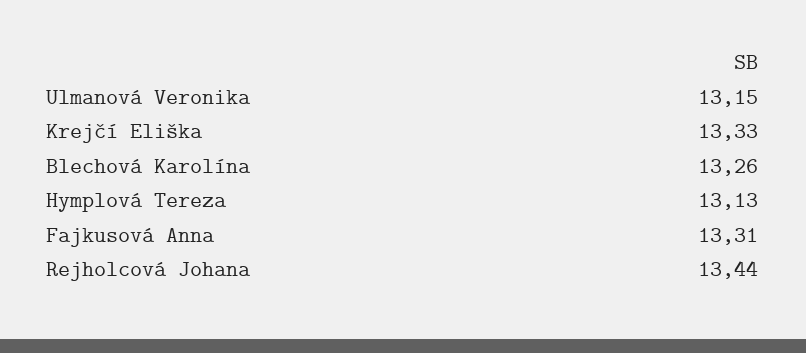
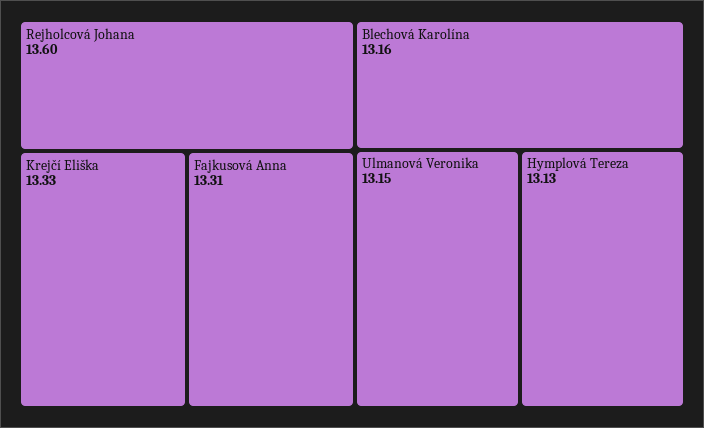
  {
    "Ulmanová Veronika": 13.15,
    "Krejčí Eliška": 13.33,
-   "Blechová Karolína": 13.26,
+   "Blechová Karolína": 13.16,
    "Hymplová Tereza": 13.13,
    "Fajkusová Anna": 13.31,
-   "Rejholcová Johana": 13.44
+   "Rejholcová Johana": 13.6
  }

